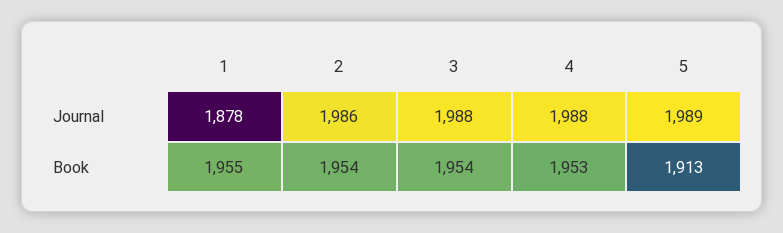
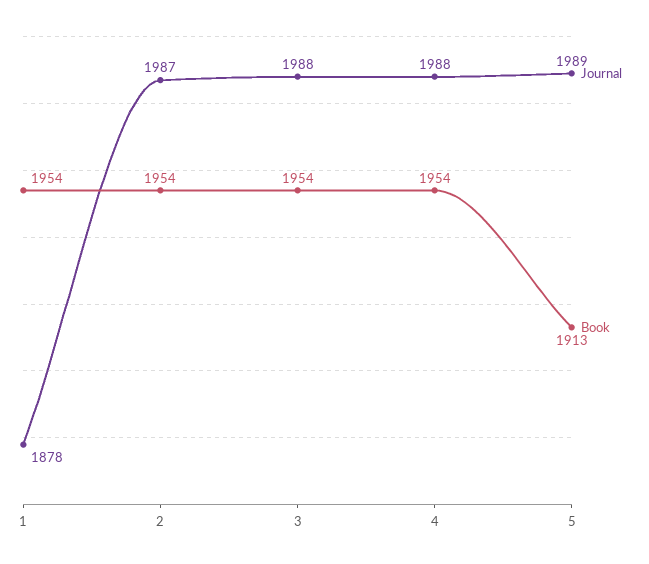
  {
    "Journal": {
      "1": 1878,
-     "2": 1986,
+     "2": 1987,
      "3": 1988,
      "4": 1988,
      "5": 1989
    },
    "Book": {
-     "1": 1955,
+     "1": 1954,
      "2": 1954,
      "3": 1954,
-     "4": 1953,
+     "4": 1954,
      "5": 1913
    }
  }

